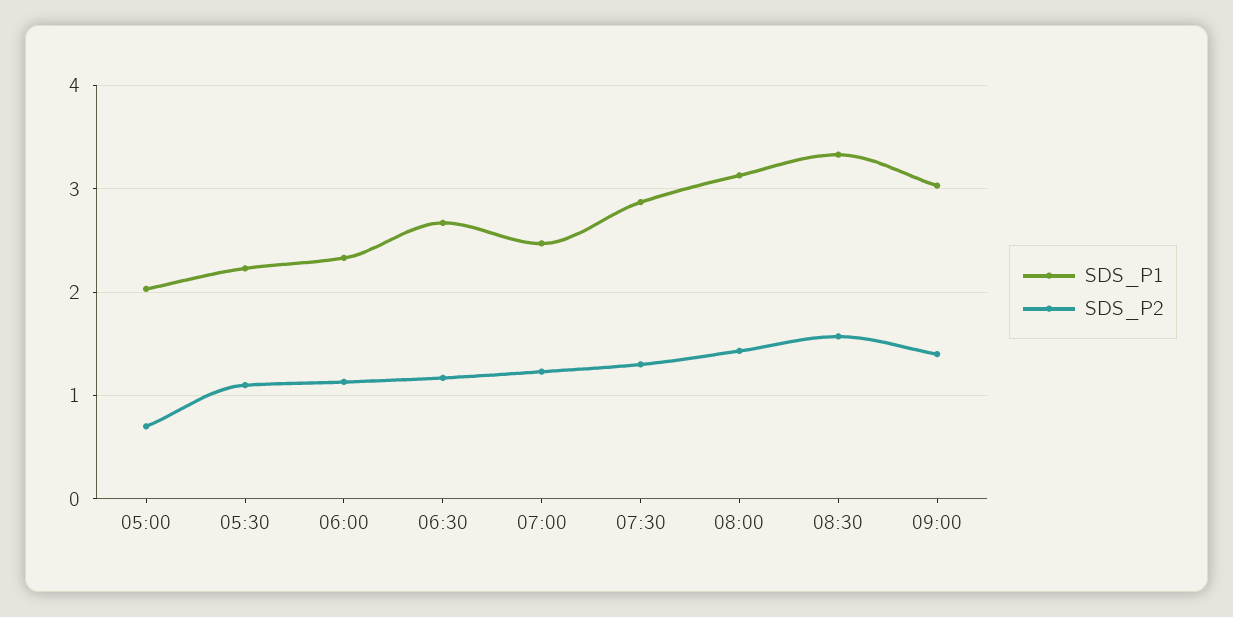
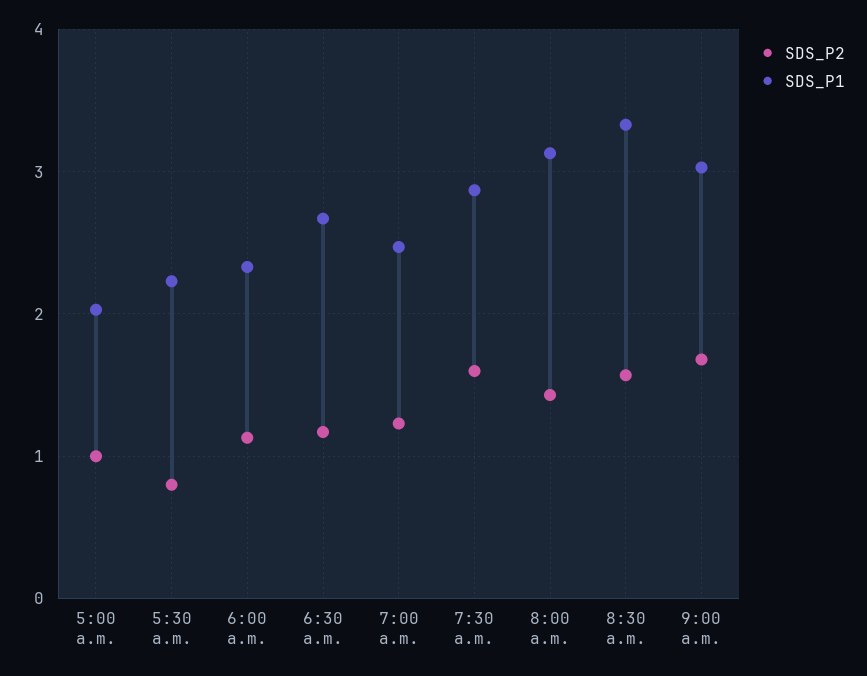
  {
    "SDS_P1": {
      "05:00": 2,
      "05:30": 2.2,
      "06:00": 2.3,
      "06:30": 2.7,
      "07:00": 2.5,
      "07:30": 2.9,
      "08:00": 3.1,
      "08:30": 3.3,
      "09:00": 3
    },
    "SDS_P2": {
-     "05:00": 0.7,
+     "05:00": 1,
-     "05:30": 1.1,
+     "05:30": 0.8,
      "06:00": 1.1,
      "06:30": 1.2,
      "07:00": 1.2,
-     "07:30": 1.3,
+     "07:30": 1.6,
      "08:00": 1.4,
      "08:30": 1.6,
-     "09:00": 1.4
+     "09:00": 1.7
    }
  }

